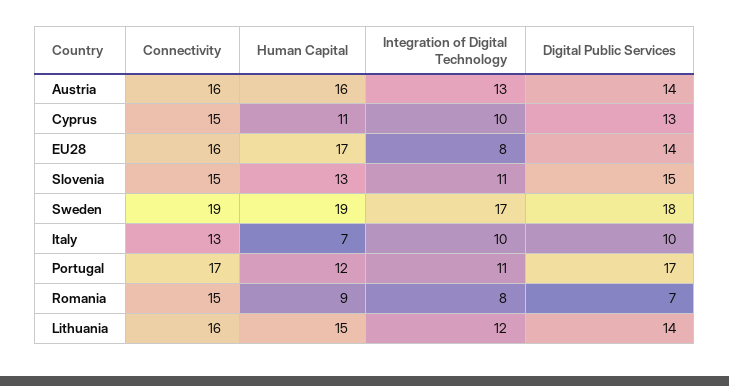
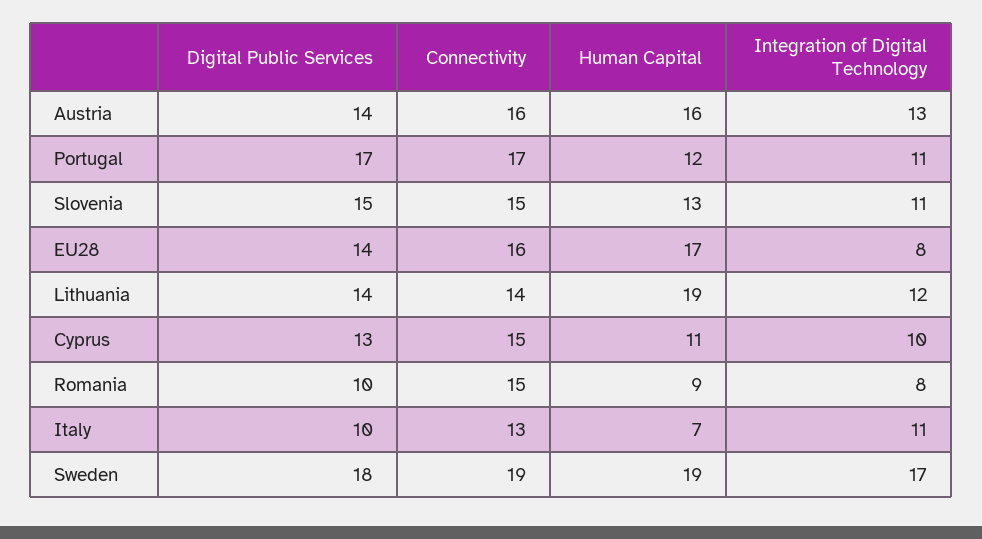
  {
    "Connectivity": {
      "Austria": 16,
      "Cyprus": 15,
      "EU28": 16,
      "Slovenia": 15,
      "Sweden": 19,
      "Italy": 13,
      "Portugal": 17,
      "Romania": 15,
-     "Lithuania": 16
+     "Lithuania": 14
    },
    "Human Capital": {
      "Austria": 16,
      "Cyprus": 11,
      "EU28": 17,
      "Slovenia": 13,
      "Sweden": 19,
      "Italy": 7,
      "Portugal": 12,
      "Romania": 9,
-     "Lithuania": 15
+     "Lithuania": 19
    },
    "Integration of Digital Technology": {
      "Austria": 13,
      "Cyprus": 10,
      "EU28": 8,
      "Slovenia": 11,
      "Sweden": 17,
-     "Italy": 10,
+     "Italy": 11,
      "Portugal": 11,
      "Romania": 8,
      "Lithuania": 12
    },
    "Digital Public Services": {
      "Austria": 14,
      "Cyprus": 13,
      "EU28": 14,
      "Slovenia": 15,
      "Sweden": 18,
      "Italy": 10,
      "Portugal": 17,
-     "Romania": 7,
+     "Romania": 10,
      "Lithuania": 14
    }
  }

